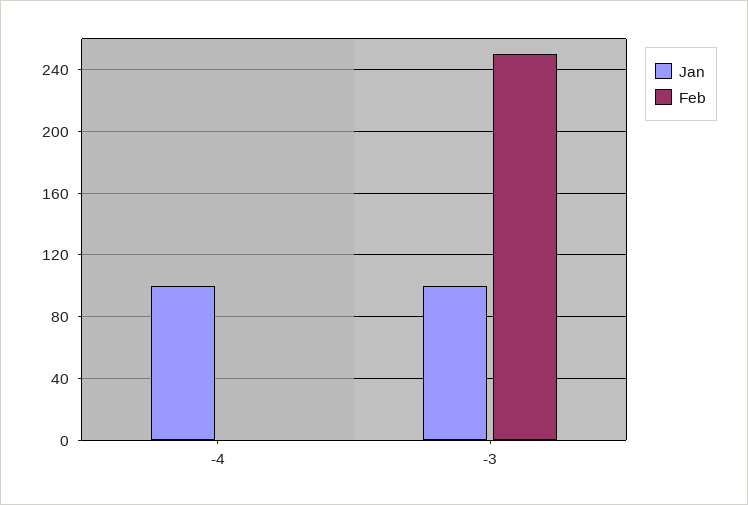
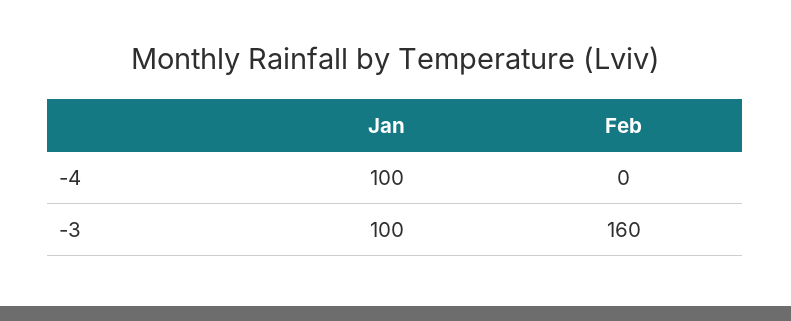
  {
    "Jan": {
      "-4": 100,
      "-3": 100
    },
    "Feb": {
      "-4": 0,
-     "-3": 250
+     "-3": 160
    }
  }

